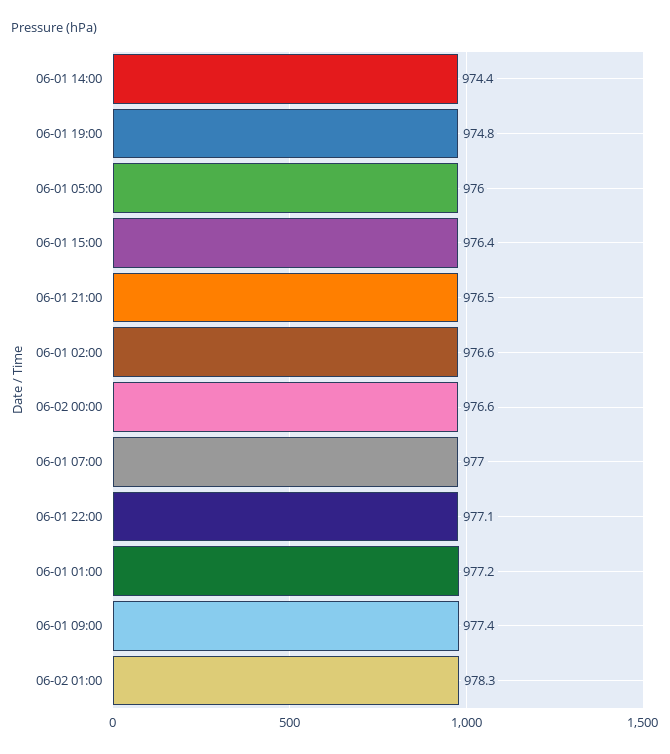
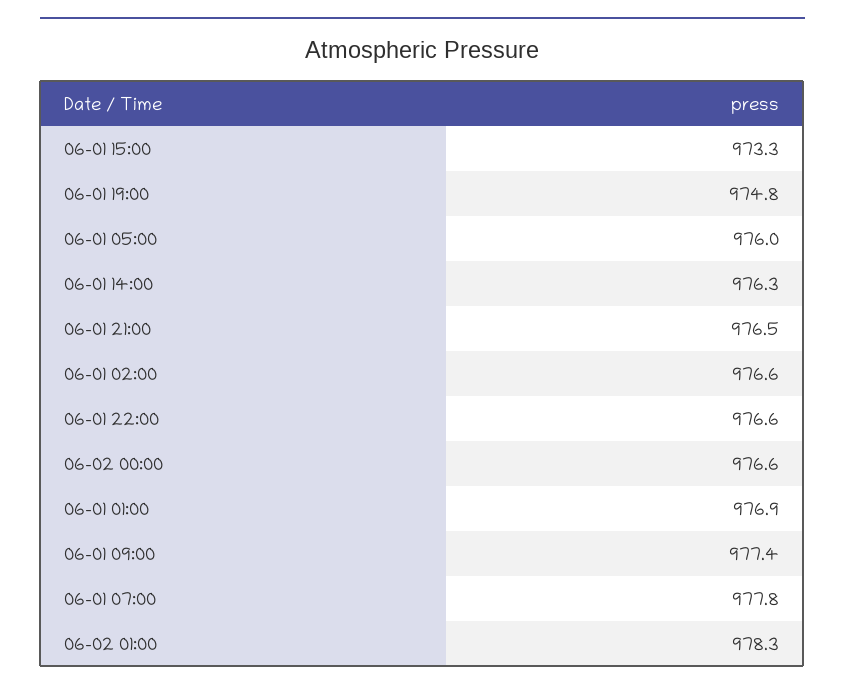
  {
-   "06-01 14:00": 974.4,
+   "06-01 14:00": 976.3,
    "06-01 19:00": 974.8,
    "06-01 05:00": 976,
-   "06-01 15:00": 976.4,
+   "06-01 15:00": 973.3,
    "06-01 21:00": 976.5,
    "06-01 02:00": 976.6,
    "06-02 00:00": 976.6,
-   "06-01 07:00": 977,
+   "06-01 07:00": 977.8,
-   "06-01 22:00": 977.1,
+   "06-01 22:00": 976.6,
-   "06-01 01:00": 977.2,
+   "06-01 01:00": 976.9,
    "06-01 09:00": 977.4,
    "06-02 01:00": 978.3
  }

